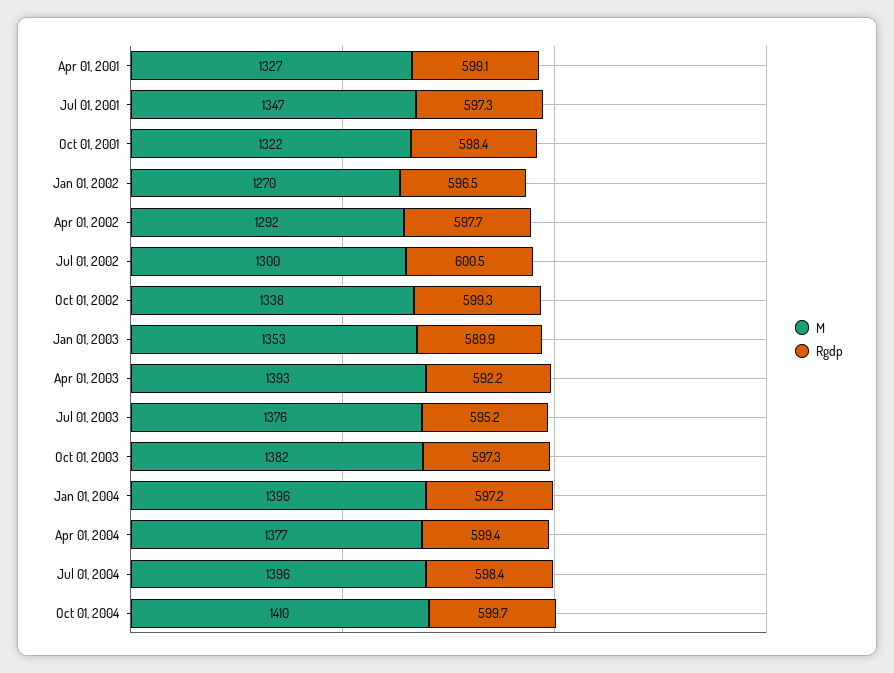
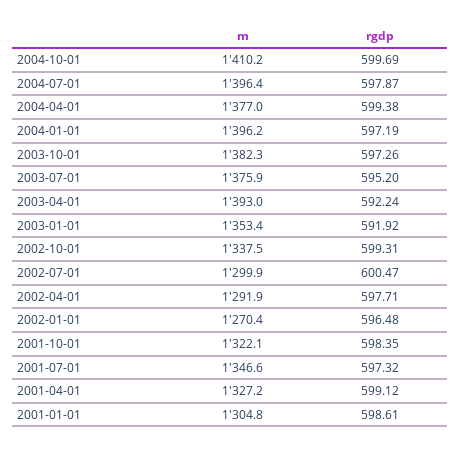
  {
    "M": {
      "Apr 01, 2001": 1327.2,
      "Jul 01, 2001": 1346.6,
      "Oct 01, 2001": 1322.1,
      "Jan 01, 2002": 1270.4,
      "Apr 01, 2002": 1291.9,
      "Jul 01, 2002": 1299.9,
      "Oct 01, 2002": 1337.5,
      "Jan 01, 2003": 1353.4,
      "Apr 01, 2003": 1393,
      "Jul 01, 2003": 1375.9,
      "Oct 01, 2003": 1382.3,
      "Jan 01, 2004": 1396.2,
      "Apr 01, 2004": 1377,
      "Jul 01, 2004": 1396.4,
-     "Oct 01, 2004": 1410.2
+     "Oct 01, 2004": 1410.2,
+     "2001-01-01": 1304.8
    },
    "Rgdp": {
      "Apr 01, 2001": 599.12,
      "Jul 01, 2001": 597.32,
      "Oct 01, 2001": 598.35,
      "Jan 01, 2002": 596.48,
      "Apr 01, 2002": 597.71,
      "Jul 01, 2002": 600.47,
      "Oct 01, 2002": 599.31,
-     "Jan 01, 2003": 589.9,
+     "Jan 01, 2003": 591.92,
      "Apr 01, 2003": 592.24,
      "Jul 01, 2003": 595.2,
      "Oct 01, 2003": 597.26,
      "Jan 01, 2004": 597.19,
      "Apr 01, 2004": 599.38,
-     "Jul 01, 2004": 598.4,
+     "Jul 01, 2004": 597.87,
-     "Oct 01, 2004": 599.69
+     "Oct 01, 2004": 599.69,
+     "2001-01-01": 598.61
    }
  }

